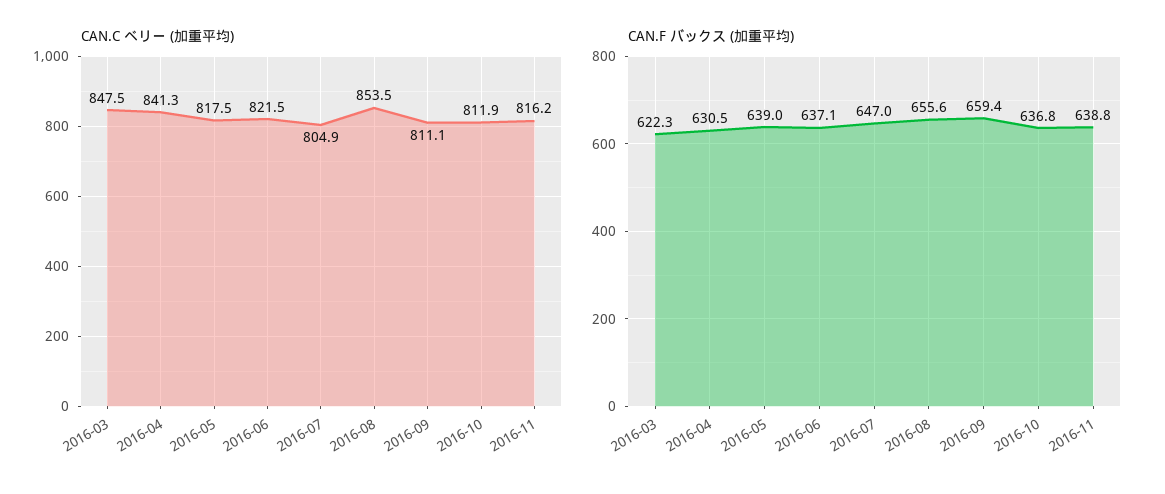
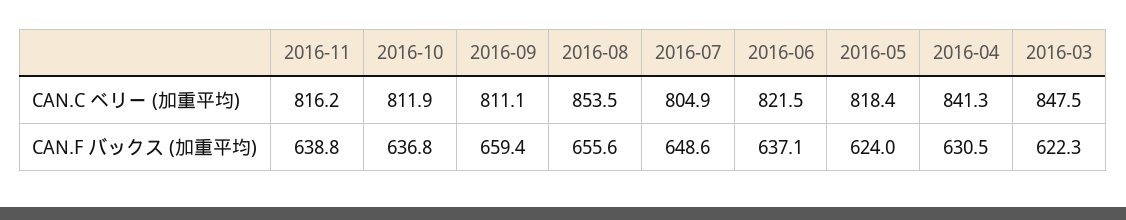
  {
    "CAN.C ベリー (加重平均)": {
      "2016-03": 847.5,
      "2016-04": 841.3,
-     "2016-05": 817.5,
+     "2016-05": 818.4,
      "2016-06": 821.5,
      "2016-07": 804.9,
      "2016-08": 853.5,
      "2016-09": 811.1,
      "2016-10": 811.9,
      "2016-11": 816.2
    },
    "CAN.F バックス (加重平均)": {
      "2016-03": 622.3,
      "2016-04": 630.5,
-     "2016-05": 639,
+     "2016-05": 624,
      "2016-06": 637.1,
-     "2016-07": 647,
+     "2016-07": 648.6,
      "2016-08": 655.6,
      "2016-09": 659.4,
      "2016-10": 636.8,
      "2016-11": 638.8
    }
  }

